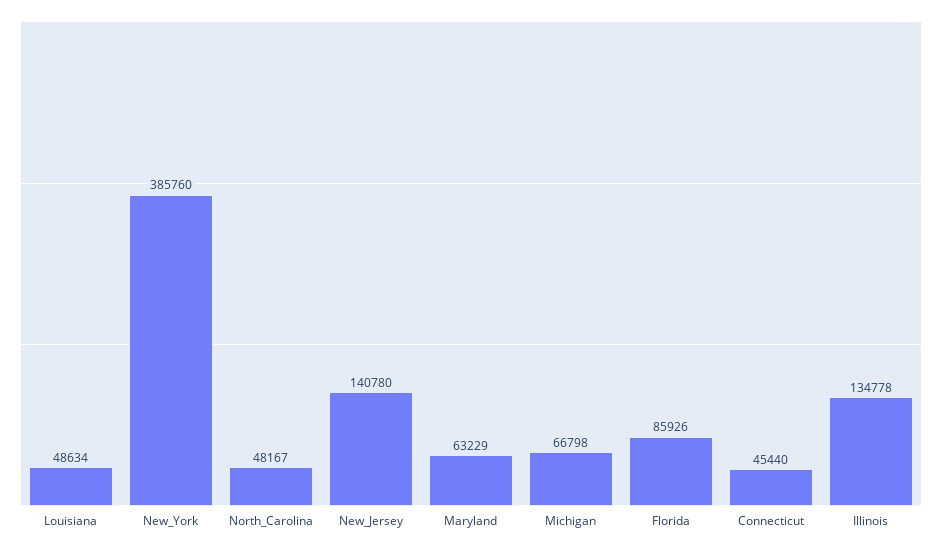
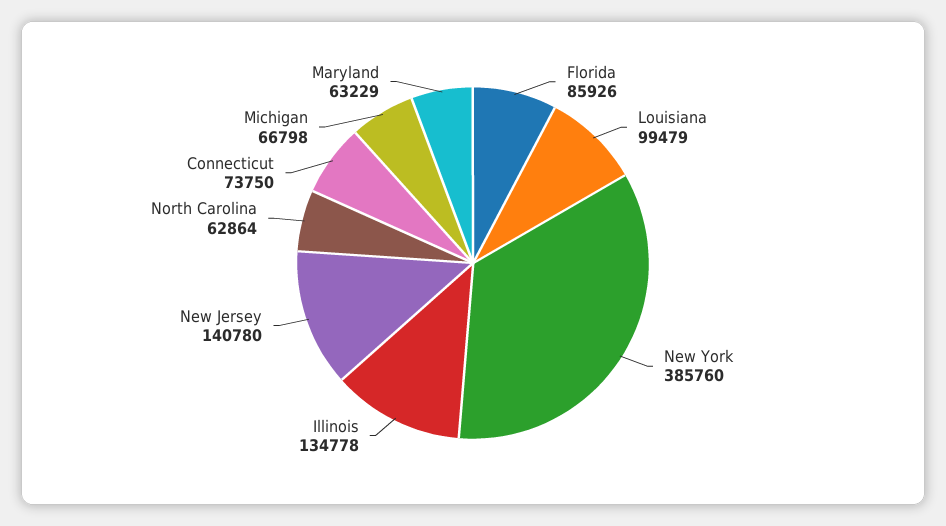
  {
-   "Louisiana": 48634,
+   "Louisiana": 99479,
    "New_York": 385760,
-   "North_Carolina": 48167,
+   "North_Carolina": 62864,
    "New_Jersey": 140780,
    "Maryland": 63229,
    "Michigan": 66798,
    "Florida": 85926,
-   "Connecticut": 45440,
+   "Connecticut": 73750,
    "Illinois": 134778
  }

